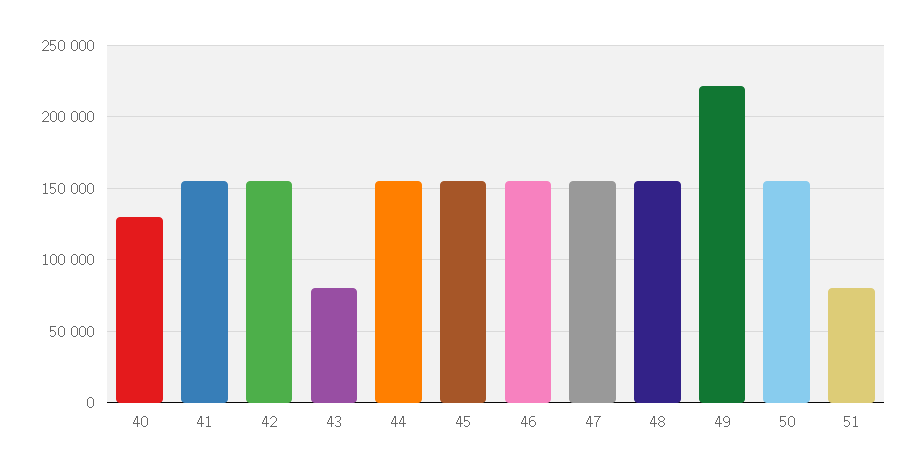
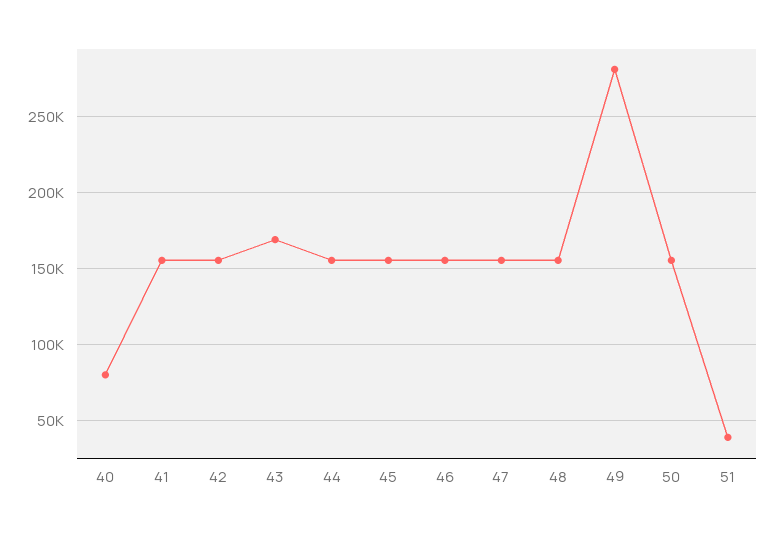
  {
-   "40": 130000,
+   "40": 80000,
    "41": 155000,
    "42": 155000,
-   "43": 80000,
+   "43": 170000,
    "44": 155000,
    "45": 155000,
    "46": 155000,
    "47": 155000,
    "48": 155000,
-   "49": 220000,
+   "49": 280000,
    "50": 155000,
-   "51": 80000
+   "51": 40000
  }

